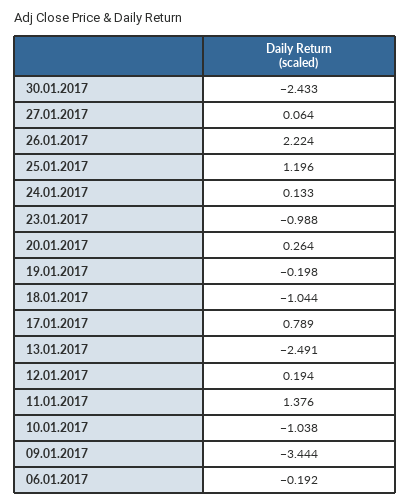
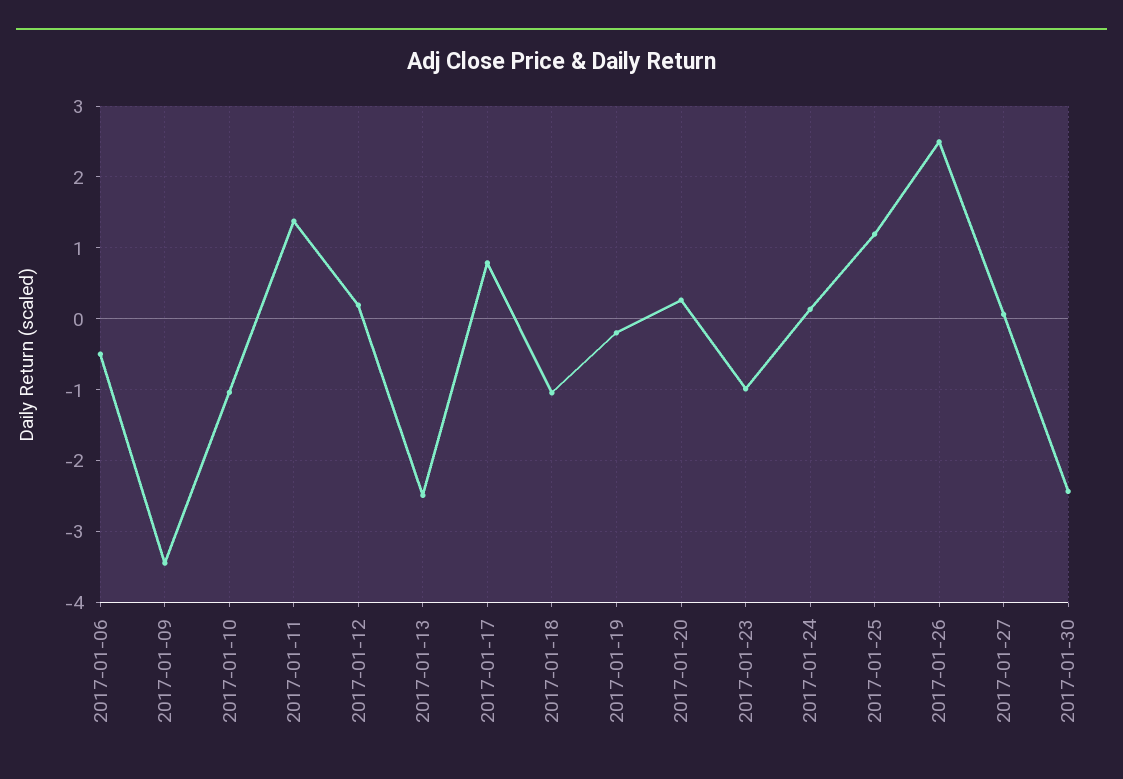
  {
    "30.01.2017": -2.433,
    "27.01.2017": 0.064,
-   "26.01.2017": 2.224,
+   "26.01.2017": 2.5,
    "25.01.2017": 1.196,
    "24.01.2017": 0.133,
    "23.01.2017": -0.988,
    "20.01.2017": 0.264,
    "19.01.2017": -0.198,
    "18.01.2017": -1.044,
    "17.01.2017": 0.789,
    "13.01.2017": -2.491,
    "12.01.2017": 0.194,
    "11.01.2017": 1.376,
    "10.01.2017": -1.038,
    "09.01.2017": -3.444,
-   "06.01.2017": -0.192
+   "06.01.2017": -0.5
  }

